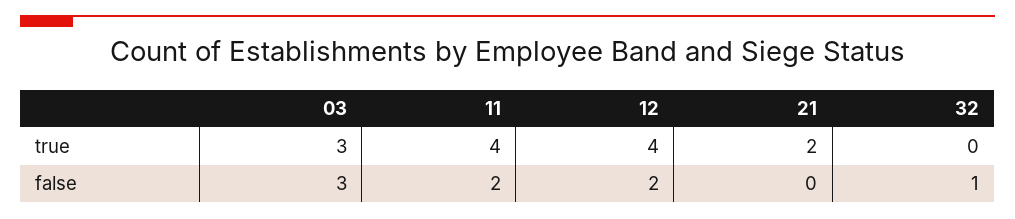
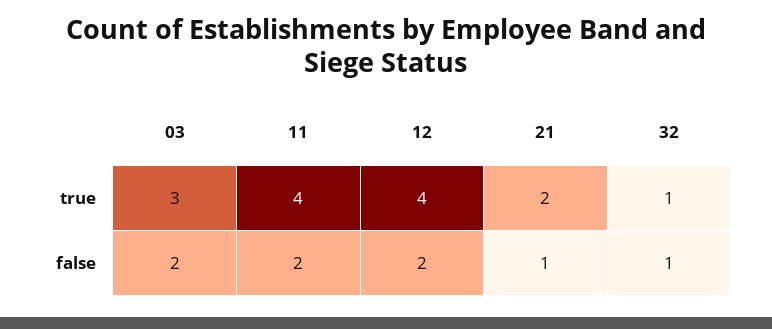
  {
    "03": {
      "true": 3,
-     "false": 3
+     "false": 2
    },
    "11": {
      "true": 4,
      "false": 2
    },
    "12": {
      "true": 4,
      "false": 2
    },
    "21": {
      "true": 2,
-     "false": 0
+     "false": 1
    },
    "32": {
-     "true": 0,
+     "true": 1,
      "false": 1
    }
  }

